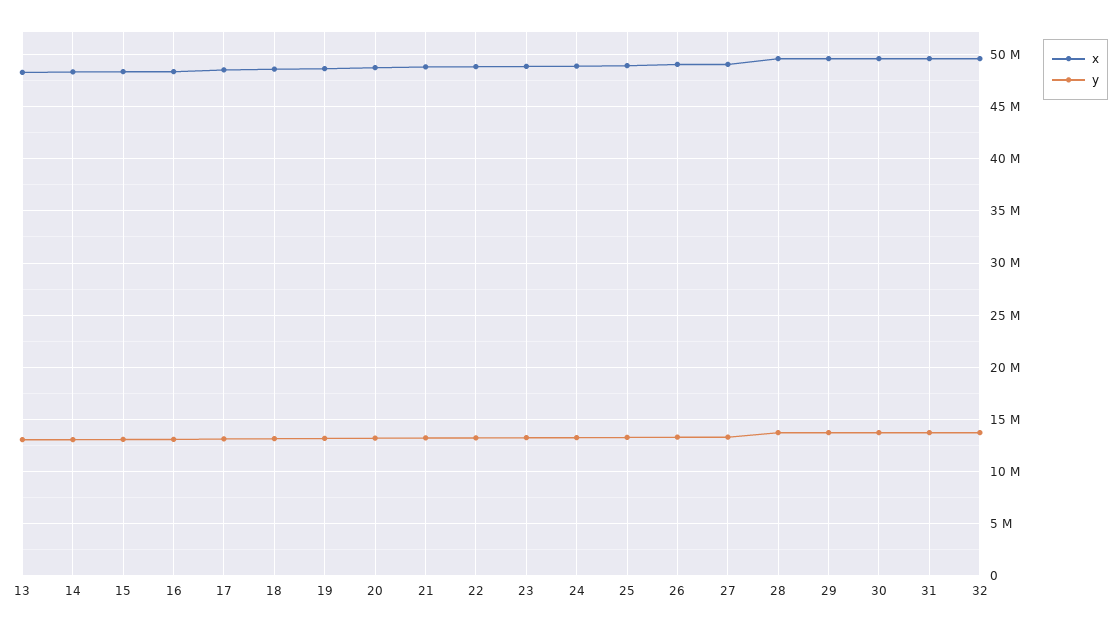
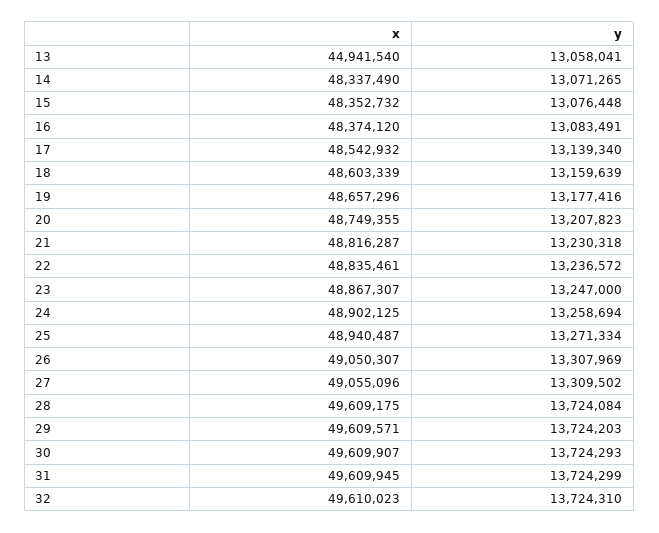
  {
    "x": {
-     "13": 48000000,
+     "13": 44941540,
      "14": 48337490,
      "15": 48352732,
      "16": 48374120,
      "17": 48542932,
      "18": 48603339,
      "19": 48657296,
      "20": 48749355,
      "21": 48816287,
      "22": 48835461,
      "23": 48867307,
      "24": 48902125,
      "25": 48940487,
      "26": 49050307,
      "27": 49055096,
      "28": 49609175,
      "29": 49609571,
      "30": 49609907,
      "31": 49609945,
      "32": 49610023
    },
    "y": {
      "13": 13058041,
      "14": 13071265,
      "15": 13076448,
      "16": 13083491,
      "17": 13139340,
      "18": 13159639,
      "19": 13177416,
      "20": 13207823,
      "21": 13230318,
      "22": 13236572,
      "23": 13247000,
      "24": 13258694,
      "25": 13271334,
      "26": 13307969,
      "27": 13309502,
      "28": 13724084,
      "29": 13724203,
      "30": 13724293,
      "31": 13724299,
      "32": 13724310
    }
  }

